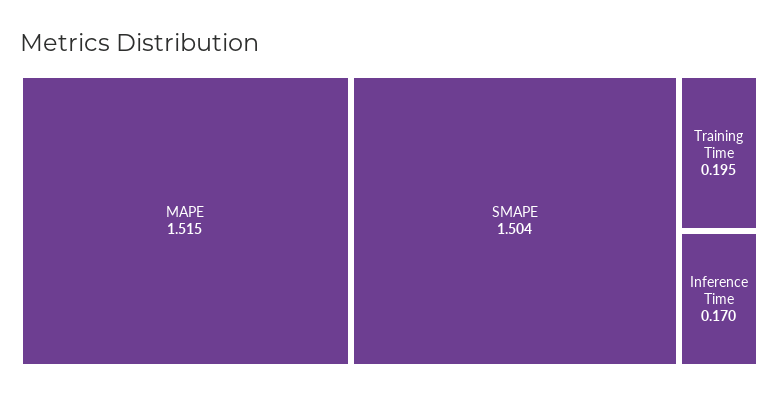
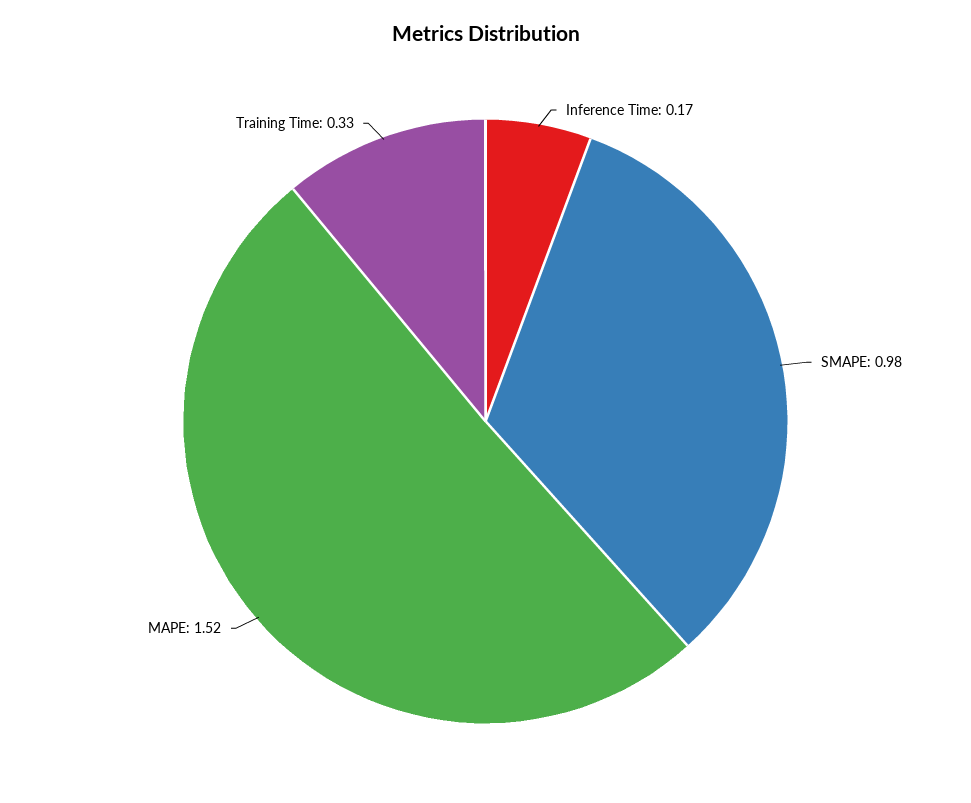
  {
    "MAPE": 1.515,
-   "SMAPE": 1.504,
+   "SMAPE": 0.98,
-   "Training Time": 0.195,
+   "Training Time": 0.33,
    "Inference Time": 0.17
  }

